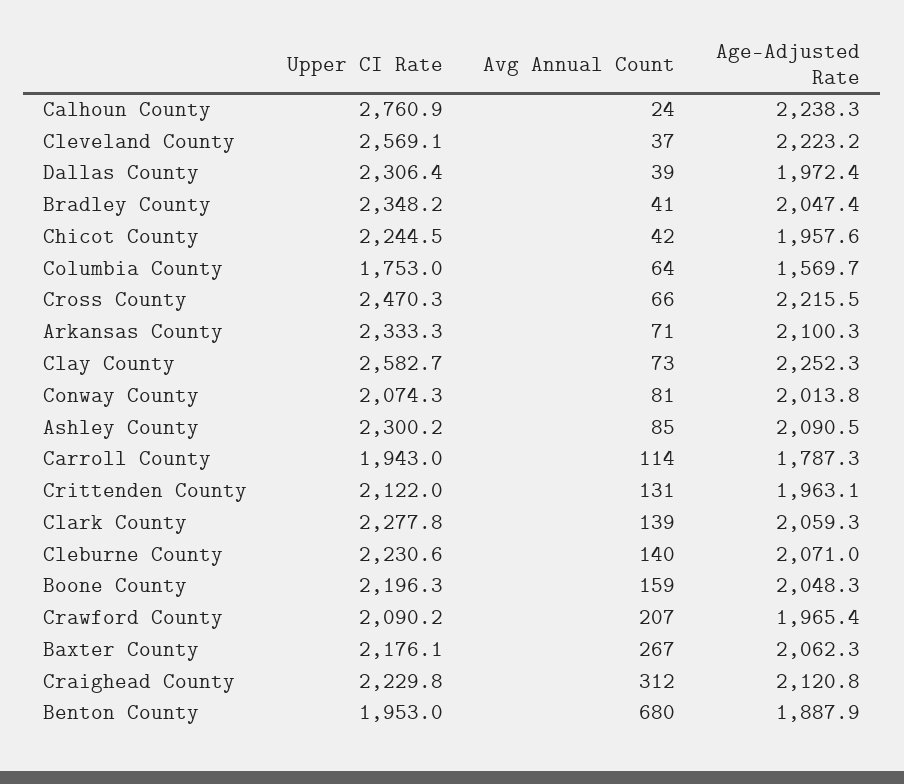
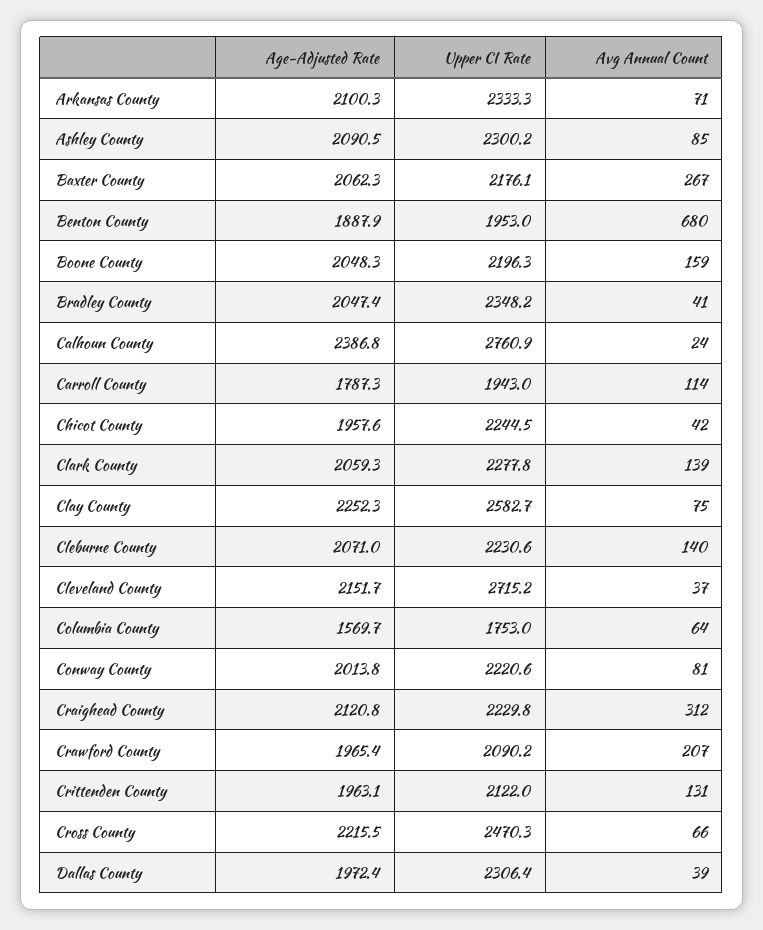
  {
    "Upper CI Rate": {
      "Calhoun County": 2760.9,
-     "Cleveland County": 2569.1,
+     "Cleveland County": 2715.2,
      "Dallas County": 2306.4,
      "Bradley County": 2348.2,
      "Chicot County": 2244.5,
      "Columbia County": 1753,
      "Cross County": 2470.3,
      "Arkansas County": 2333.3,
      "Clay County": 2582.7,
-     "Conway County": 2074.3,
+     "Conway County": 2220.6,
      "Ashley County": 2300.2,
      "Carroll County": 1943,
      "Crittenden County": 2122,
      "Clark County": 2277.8,
      "Cleburne County": 2230.6,
      "Boone County": 2196.3,
      "Crawford County": 2090.2,
      "Baxter County": 2176.1,
      "Craighead County": 2229.8,
      "Benton County": 1953
    },
    "Avg Annual Count": {
      "Calhoun County": 24,
      "Cleveland County": 37,
      "Dallas County": 39,
      "Bradley County": 41,
      "Chicot County": 42,
      "Columbia County": 64,
      "Cross County": 66,
      "Arkansas County": 71,
-     "Clay County": 73,
+     "Clay County": 75,
      "Conway County": 81,
      "Ashley County": 85,
      "Carroll County": 114,
      "Crittenden County": 131,
      "Clark County": 139,
      "Cleburne County": 140,
      "Boone County": 159,
      "Crawford County": 207,
      "Baxter County": 267,
      "Craighead County": 312,
      "Benton County": 680
    },
    "Age-Adjusted Rate": {
-     "Calhoun County": 2238.3,
+     "Calhoun County": 2386.8,
-     "Cleveland County": 2223.2,
+     "Cleveland County": 2151.7,
      "Dallas County": 1972.4,
      "Bradley County": 2047.4,
      "Chicot County": 1957.6,
      "Columbia County": 1569.7,
      "Cross County": 2215.5,
      "Arkansas County": 2100.3,
      "Clay County": 2252.3,
      "Conway County": 2013.8,
      "Ashley County": 2090.5,
      "Carroll County": 1787.3,
      "Crittenden County": 1963.1,
      "Clark County": 2059.3,
      "Cleburne County": 2071,
      "Boone County": 2048.3,
      "Crawford County": 1965.4,
      "Baxter County": 2062.3,
      "Craighead County": 2120.8,
      "Benton County": 1887.9
    }
  }

